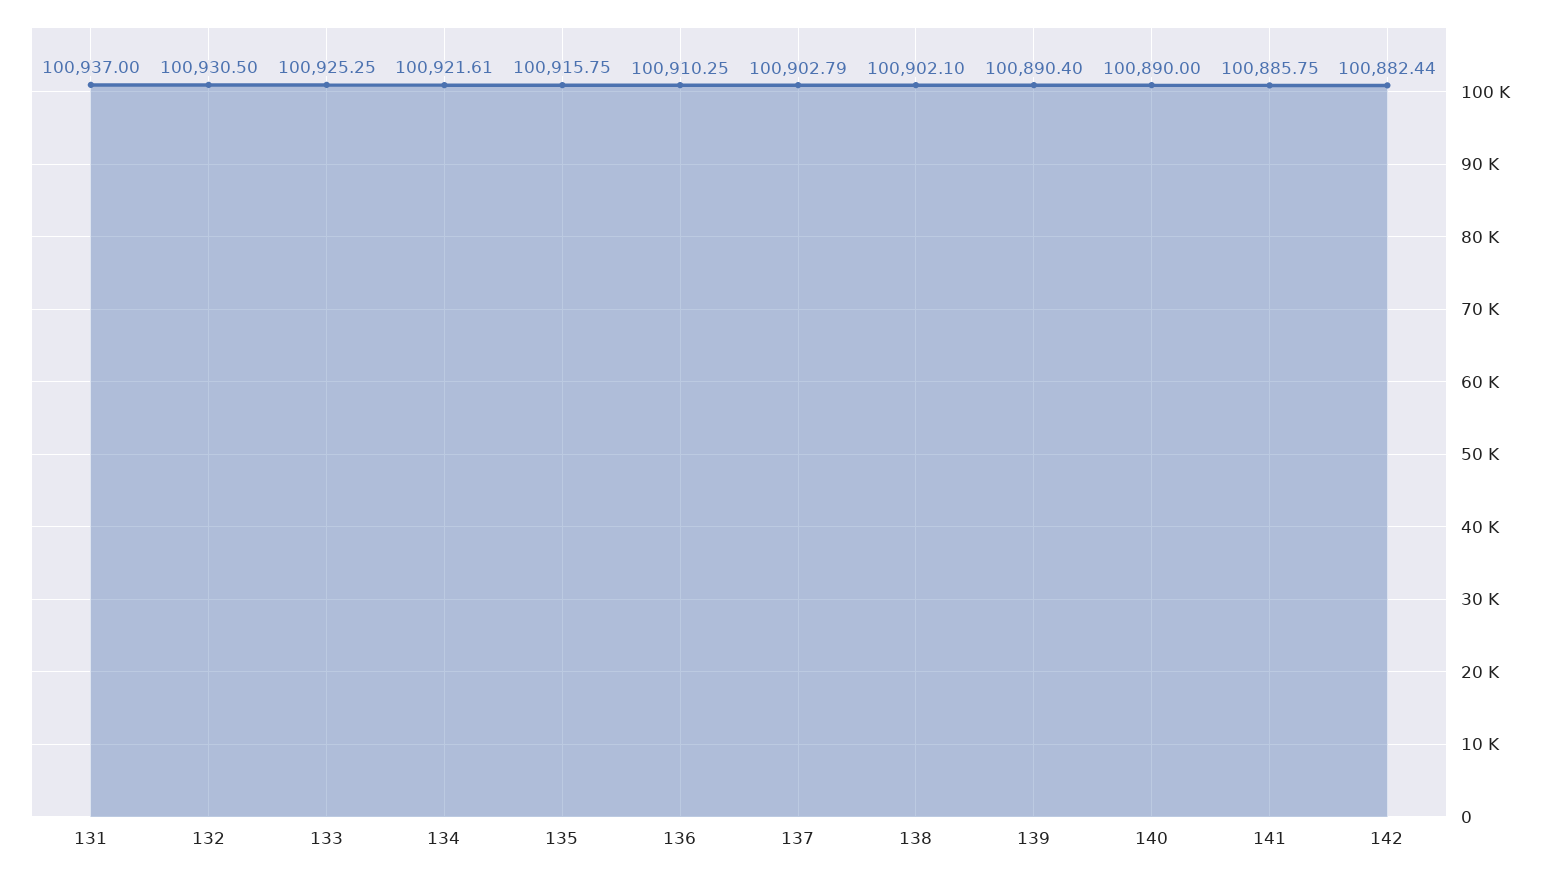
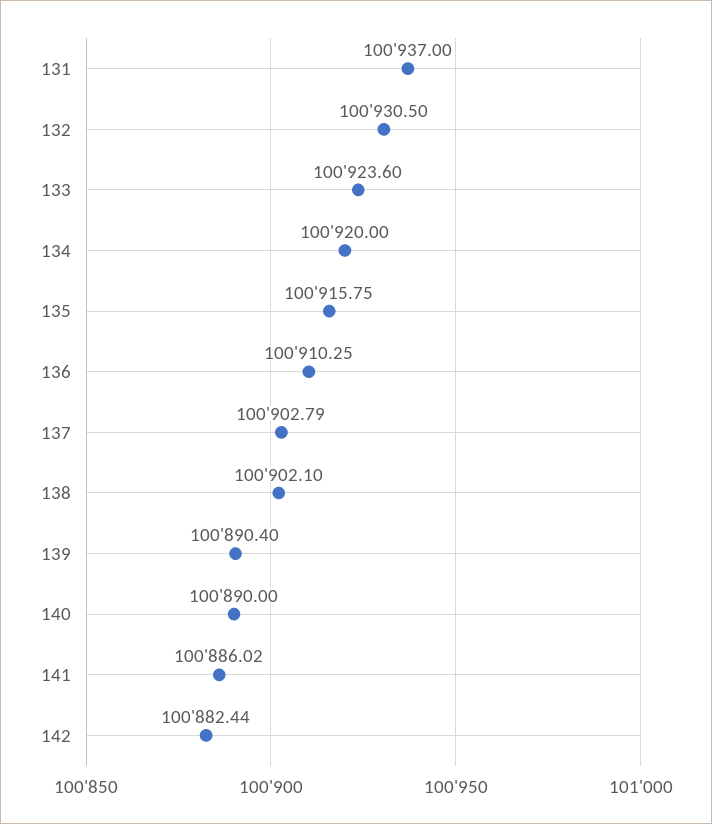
  {
    "131": 100937,
    "132": 100930.5,
-   "133": 100925.25,
+   "133": 100923.6,
-   "134": 100921.61,
+   "134": 100920,
    "135": 100915.75,
    "136": 100910.25,
    "137": 100902.79,
    "138": 100902.1,
    "139": 100890.4,
    "140": 100890,
-   "141": 100885.75,
+   "141": 100886.02,
    "142": 100882.44
  }

